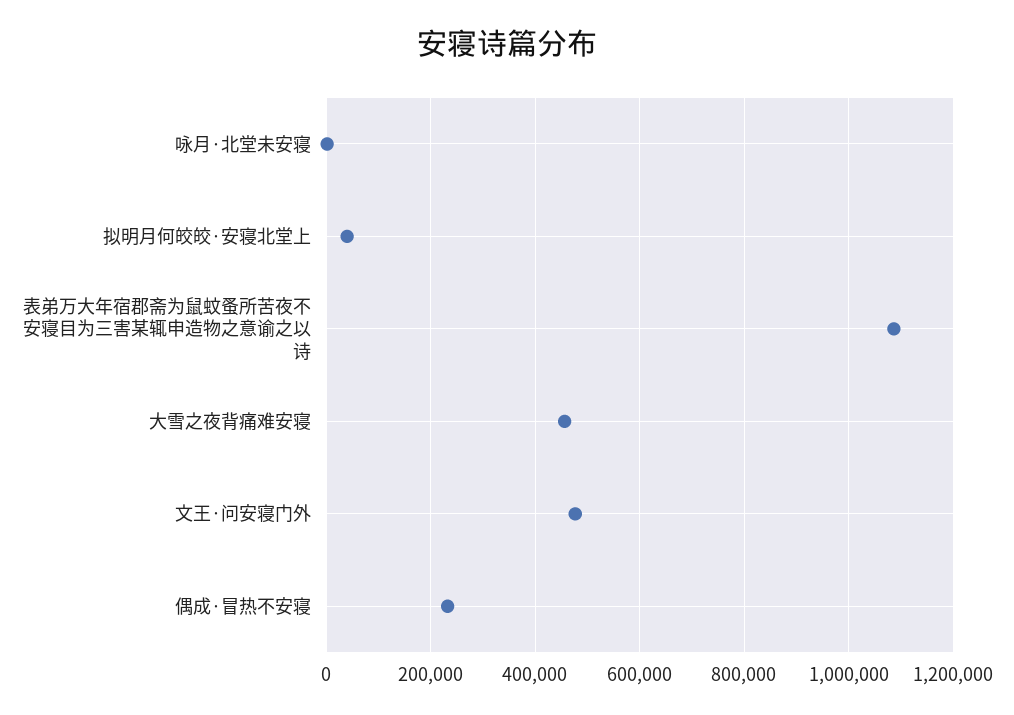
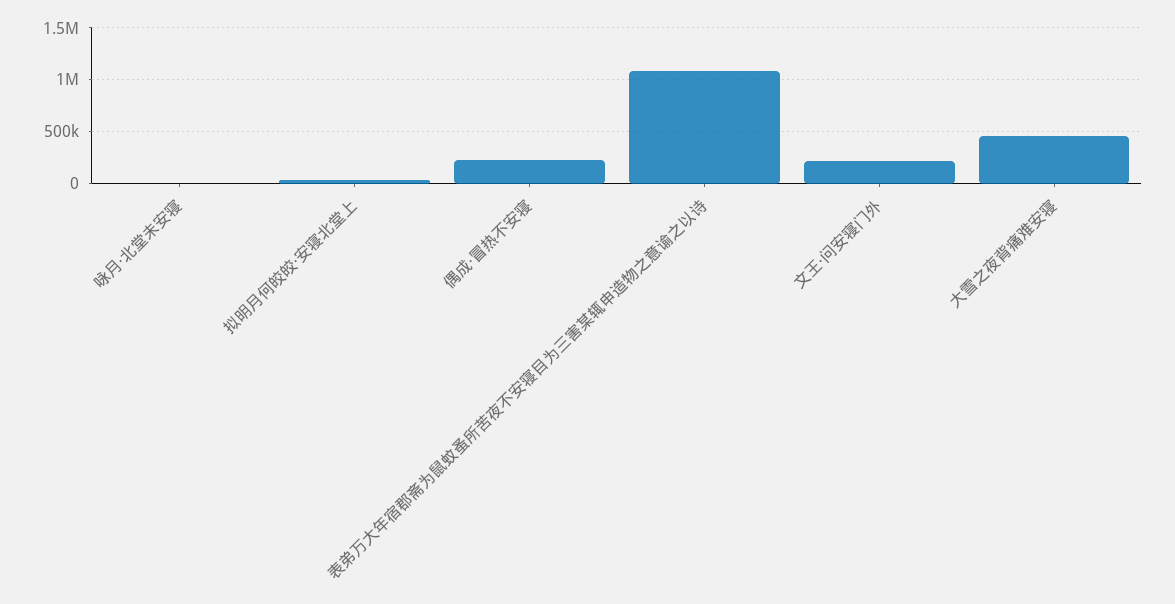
  {
    "咏月·北堂未安寝": 0,
    "拟明月何皎皎·安寝北堂上": 40000,
    "表弟万大年宿郡斋为鼠蚊蚤所苦夜不安寝目为三害某辄申造物之意谕之以诗": 1080000,
    "大雪之夜背痛难安寝": 460000,
-   "文王·问安寝门外": 480000,
+   "文王·问安寝门外": 200000,
    "偶成·冒热不安寝": 240000
  }

